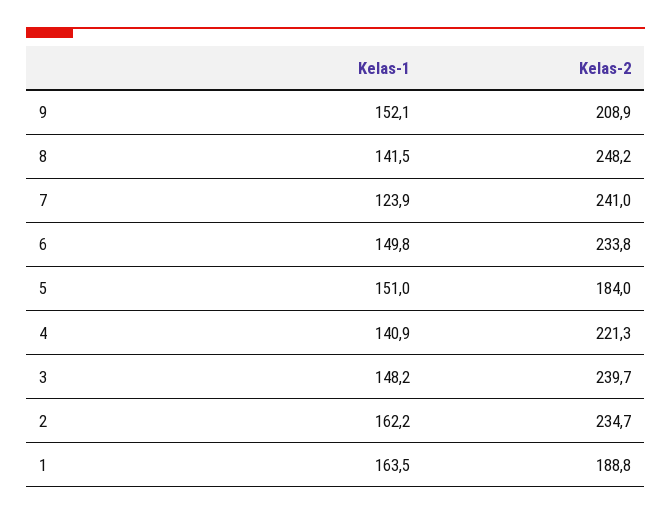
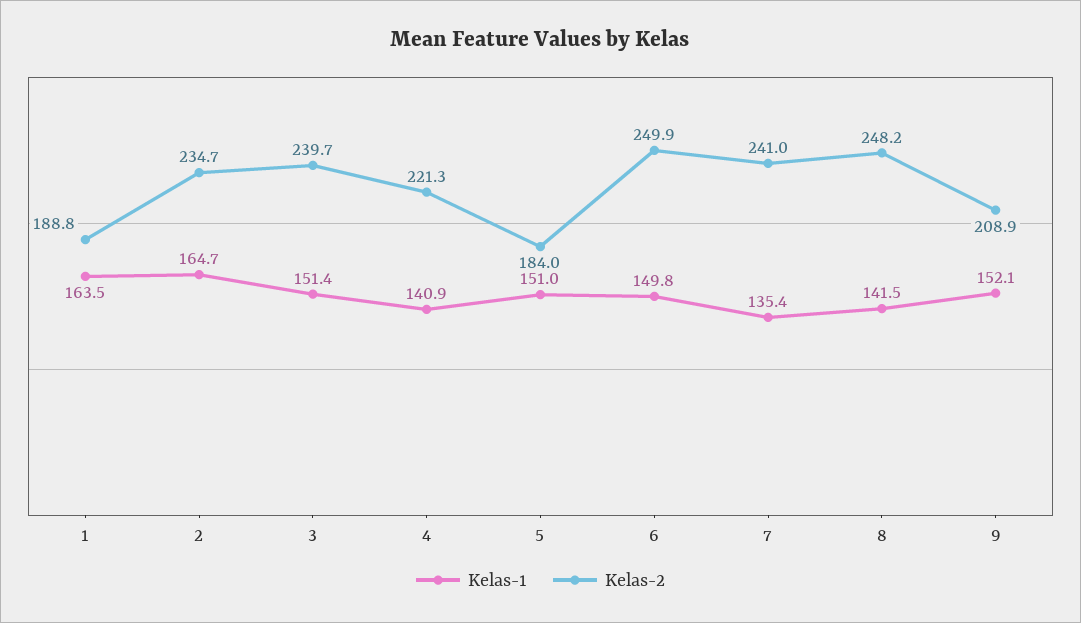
  {
    "Kelas-1": {
      "9": 152.1,
      "8": 141.5,
-     "7": 123.9,
+     "7": 135.4,
      "6": 149.8,
      "5": 151,
      "4": 140.9,
-     "3": 148.2,
+     "3": 151.4,
-     "2": 162.2,
+     "2": 164.7,
      "1": 163.5
    },
    "Kelas-2": {
      "9": 208.9,
      "8": 248.2,
      "7": 241,
-     "6": 233.8,
+     "6": 249.9,
      "5": 184,
      "4": 221.3,
      "3": 239.7,
      "2": 234.7,
      "1": 188.8
    }
  }

